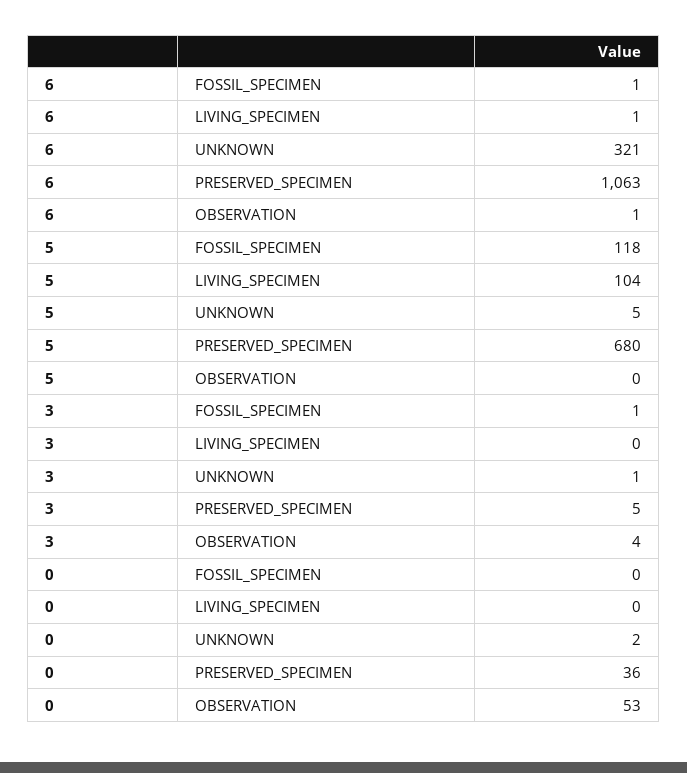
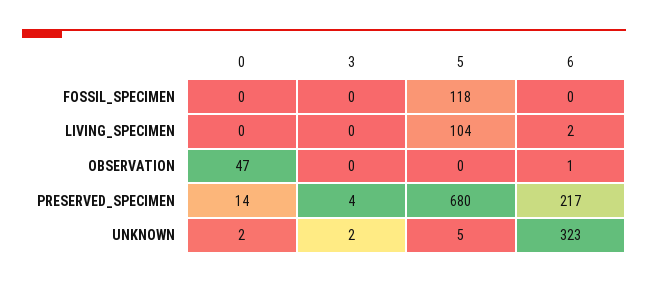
  {
    "6": {
-     "FOSSIL_SPECIMEN": 1,
+     "FOSSIL_SPECIMEN": 0,
-     "LIVING_SPECIMEN": 1,
+     "LIVING_SPECIMEN": 2,
-     "UNKNOWN": 321,
+     "UNKNOWN": 323,
-     "PRESERVED_SPECIMEN": 1063,
+     "PRESERVED_SPECIMEN": 217,
      "OBSERVATION": 1
    },
    "5": {
      "FOSSIL_SPECIMEN": 118,
      "LIVING_SPECIMEN": 104,
      "UNKNOWN": 5,
      "PRESERVED_SPECIMEN": 680,
      "OBSERVATION": 0
    },
    "3": {
-     "FOSSIL_SPECIMEN": 1,
+     "FOSSIL_SPECIMEN": 0,
      "LIVING_SPECIMEN": 0,
-     "UNKNOWN": 1,
+     "UNKNOWN": 2,
-     "PRESERVED_SPECIMEN": 5,
+     "PRESERVED_SPECIMEN": 4,
-     "OBSERVATION": 4
+     "OBSERVATION": 0
    },
    "0": {
      "FOSSIL_SPECIMEN": 0,
      "LIVING_SPECIMEN": 0,
      "UNKNOWN": 2,
-     "PRESERVED_SPECIMEN": 36,
+     "PRESERVED_SPECIMEN": 14,
-     "OBSERVATION": 53
+     "OBSERVATION": 47
    }
  }

